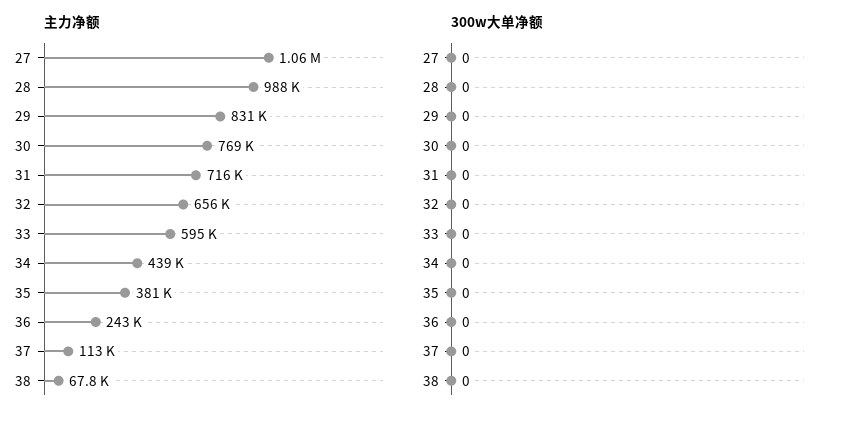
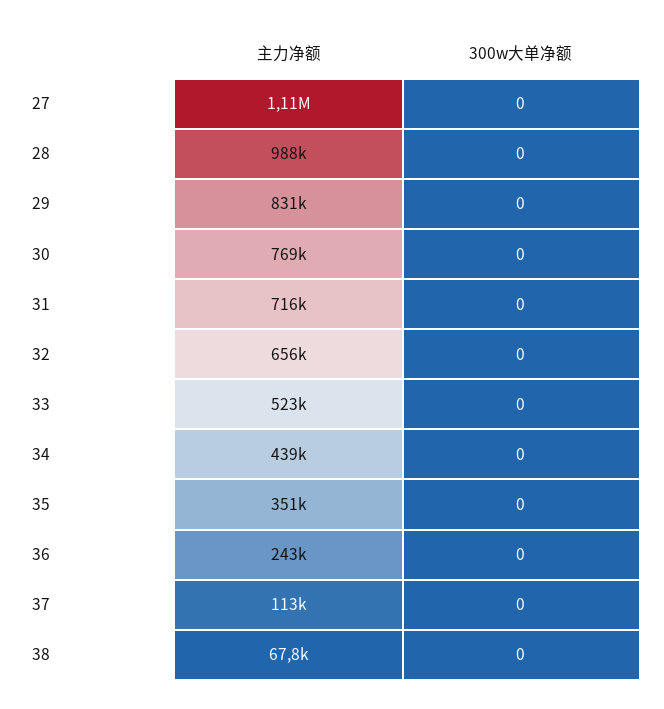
  {
    "主力净额": {
-     "27": 1060000,
+     "27": 1110000,
      "28": 988000,
      "29": 831000,
      "30": 769000,
      "31": 716000,
      "32": 656000,
-     "33": 595000,
+     "33": 523000,
      "34": 439000,
-     "35": 381000,
+     "35": 351000,
      "36": 243000,
      "37": 113000,
      "38": 67800
    },
    "300w大单净额": {
      "27": 0,
      "28": 0,
      "29": 0,
      "30": 0,
      "31": 0,
      "32": 0,
      "33": 0,
      "34": 0,
      "35": 0,
      "36": 0,
      "37": 0,
      "38": 0
    }
  }

